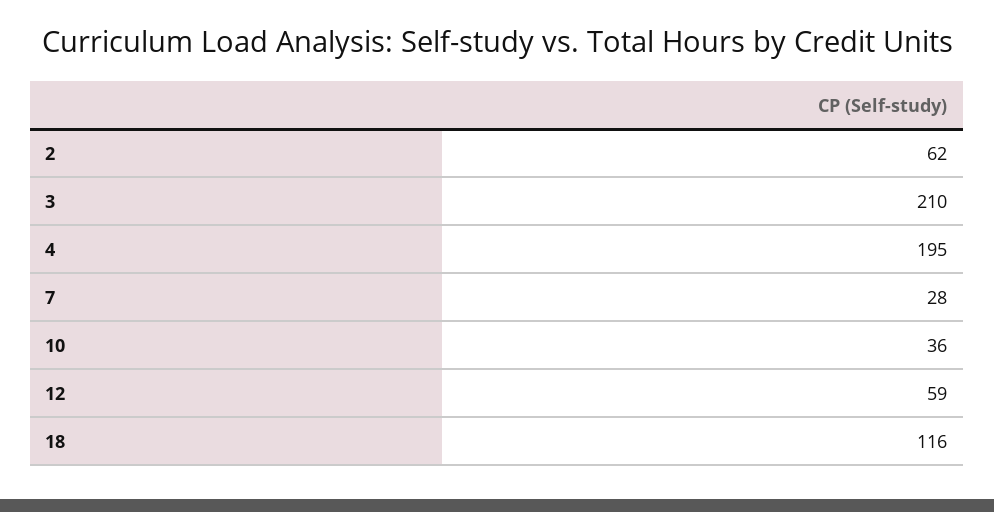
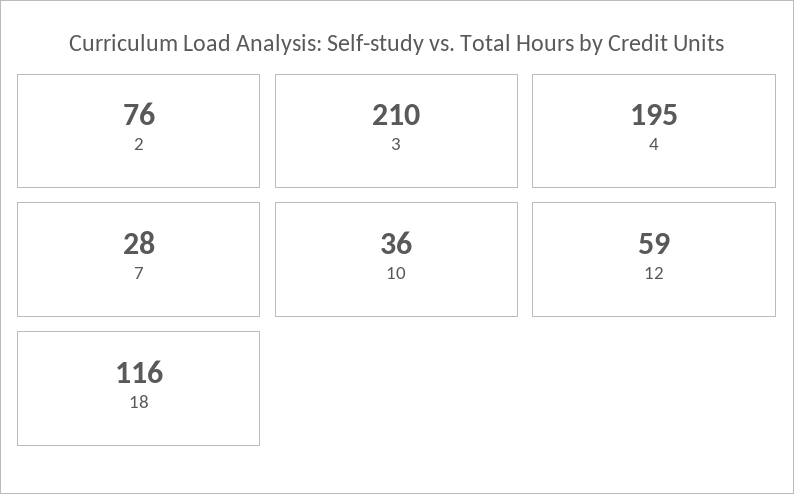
  {
-   "2": 62,
+   "2": 76,
    "3": 210,
    "4": 195,
    "7": 28,
    "10": 36,
    "12": 59,
    "18": 116
  }

